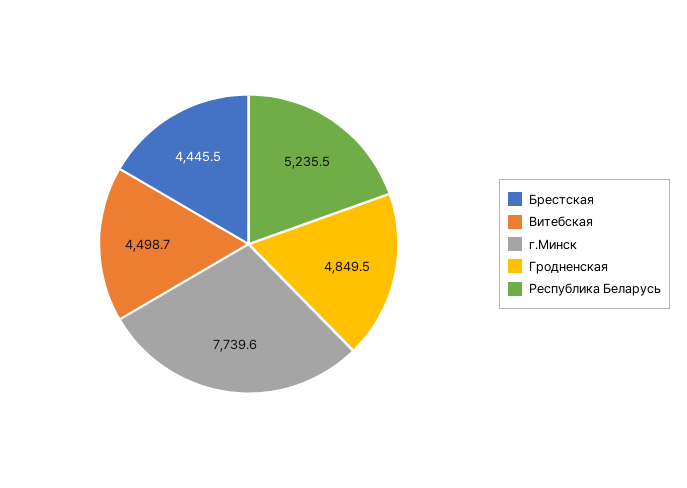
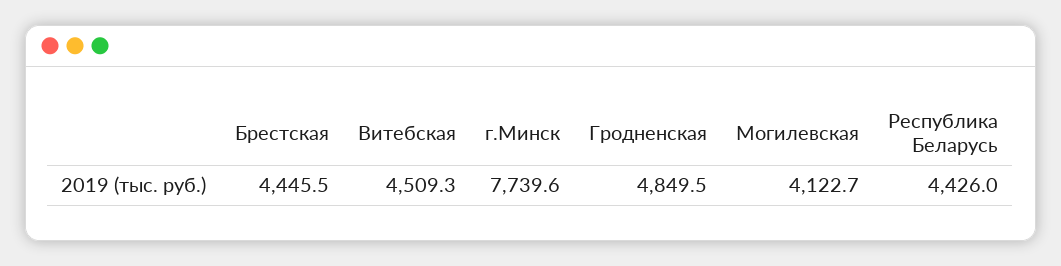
  {
    "Брестская": 4445.5,
-   "Витебская": 4498.7,
+   "Витебская": 4509.3,
    "г.Минск": 7739.6,
    "Гродненская": 4849.5,
-   "Республика Беларусь": 5235.5
+   "Республика Беларусь": 4426,
+   "Могилевская": 4122.7
  }

